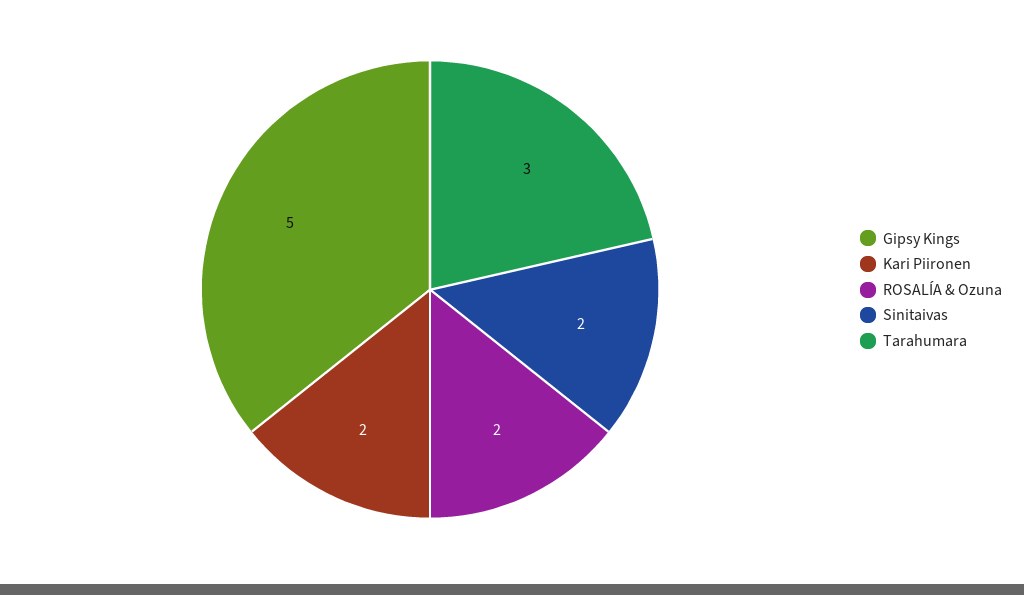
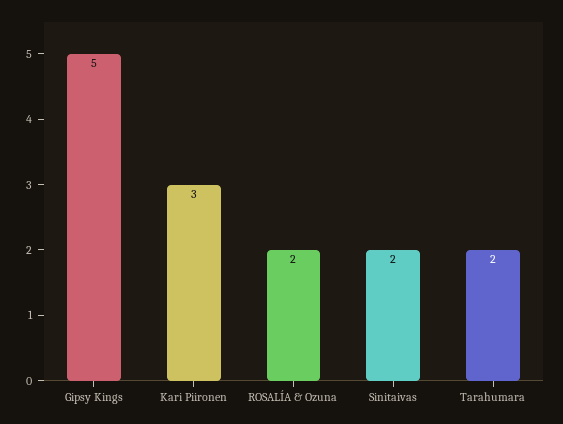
  {
    "Gipsy Kings": 5,
-   "Kari Piironen": 2,
+   "Kari Piironen": 3,
    "ROSALÍA & Ozuna": 2,
    "Sinitaivas": 2,
-   "Tarahumara": 3
+   "Tarahumara": 2
  }

